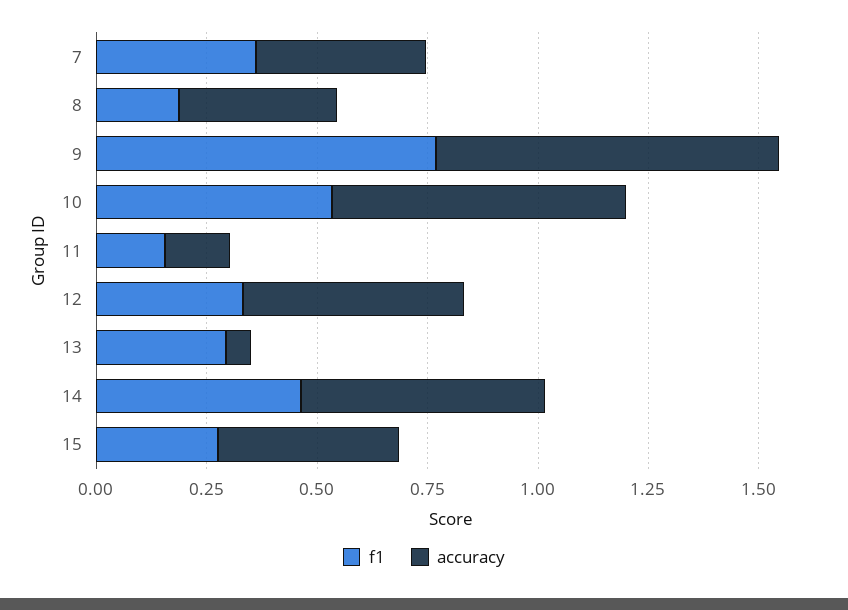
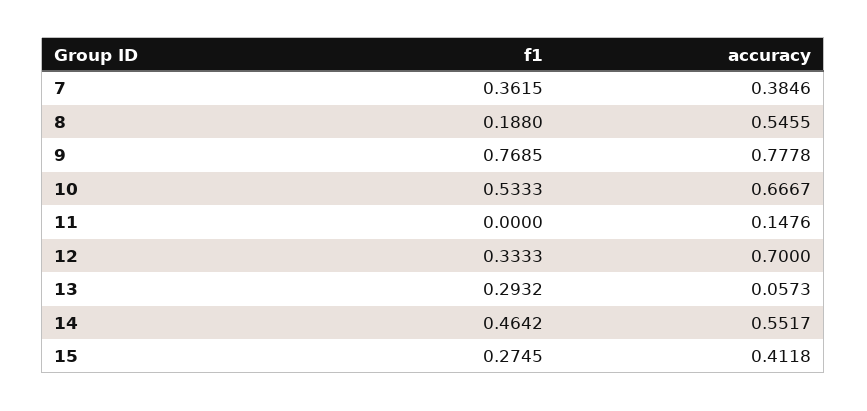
  {
    "f1": {
      "7": 0.3615,
      "8": 0.188,
      "9": 0.7685,
      "10": 0.5333,
-     "11": 0.15,
+     "11": 0,
      "12": 0.3333,
      "13": 0.2932,
      "14": 0.4642,
      "15": 0.2745
    },
    "accuracy": {
      "7": 0.3846,
-     "8": 0.35,
+     "8": 0.5455,
      "9": 0.7778,
      "10": 0.6667,
      "11": 0.1476,
-     "12": 0.5,
+     "12": 0.7,
      "13": 0.0573,
      "14": 0.5517,
      "15": 0.4118
    }
  }

